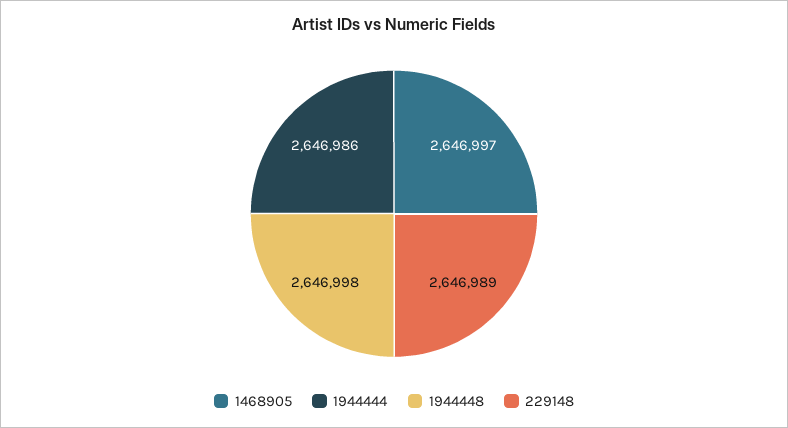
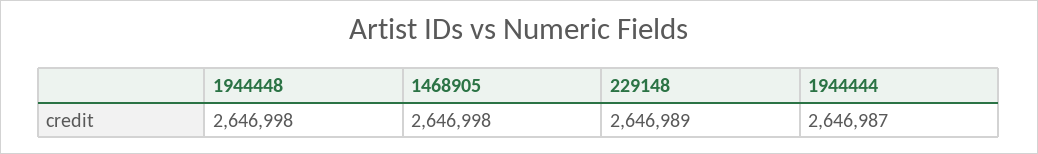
  {
-   "1468905": 2646997,
+   "1468905": 2646998,
-   "1944444": 2646986,
+   "1944444": 2646987,
    "1944448": 2646998,
    "229148": 2646989
  }

